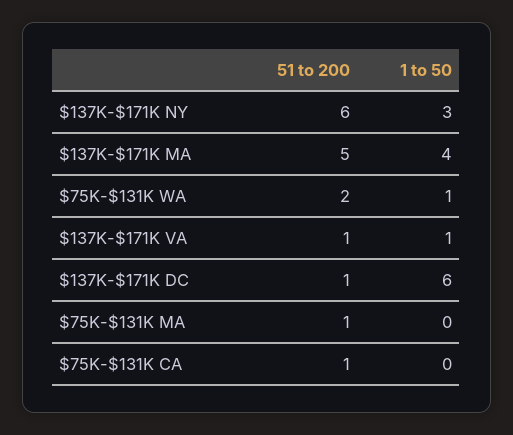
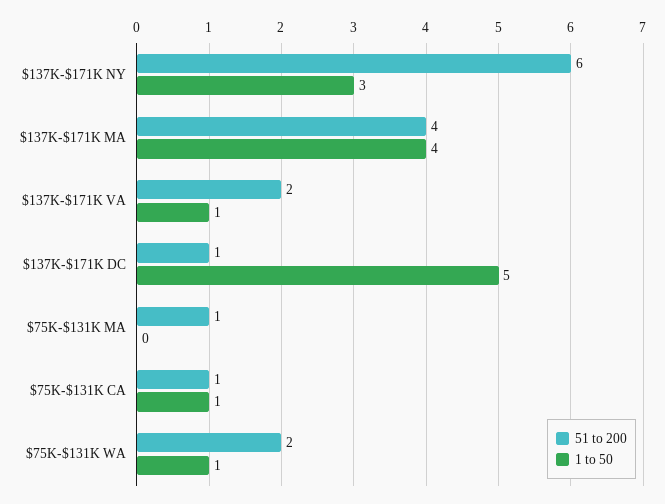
  {
    "51 to 200": {
      "$137K-$171K NY": 6,
-     "$137K-$171K MA": 5,
+     "$137K-$171K MA": 4,
      "$75K-$131K WA": 2,
-     "$137K-$171K VA": 1,
+     "$137K-$171K VA": 2,
      "$137K-$171K DC": 1,
      "$75K-$131K MA": 1,
      "$75K-$131K CA": 1
    },
    "1 to 50": {
      "$137K-$171K NY": 3,
      "$137K-$171K MA": 4,
      "$75K-$131K WA": 1,
      "$137K-$171K VA": 1,
-     "$137K-$171K DC": 6,
+     "$137K-$171K DC": 5,
      "$75K-$131K MA": 0,
-     "$75K-$131K CA": 0
+     "$75K-$131K CA": 1
    }
  }

